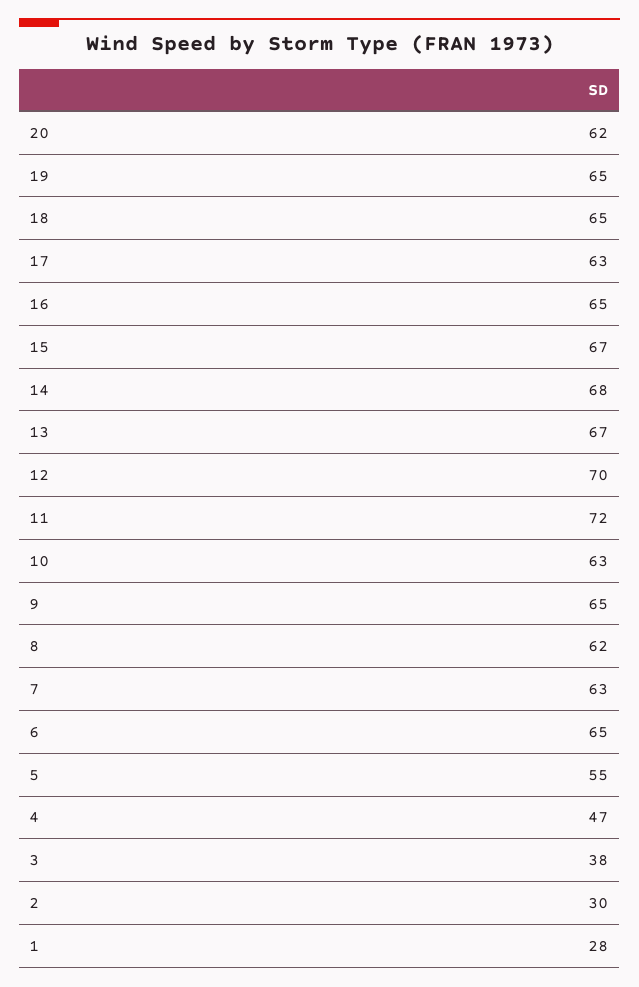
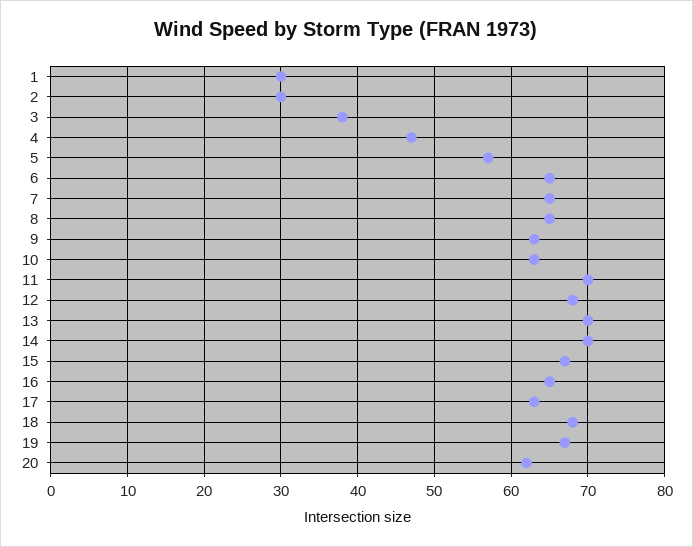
  {
    "20": 62,
-   "19": 65,
+   "19": 67,
-   "18": 65,
+   "18": 68,
    "17": 63,
    "16": 65,
    "15": 67,
-   "14": 68,
+   "14": 70,
-   "13": 67,
+   "13": 70,
-   "12": 70,
+   "12": 68,
-   "11": 72,
+   "11": 70,
    "10": 63,
-   "9": 65,
+   "9": 63,
-   "8": 62,
+   "8": 65,
-   "7": 63,
+   "7": 65,
    "6": 65,
-   "5": 55,
+   "5": 57,
    "4": 47,
    "3": 38,
    "2": 30,
-   "1": 28
+   "1": 30
  }

